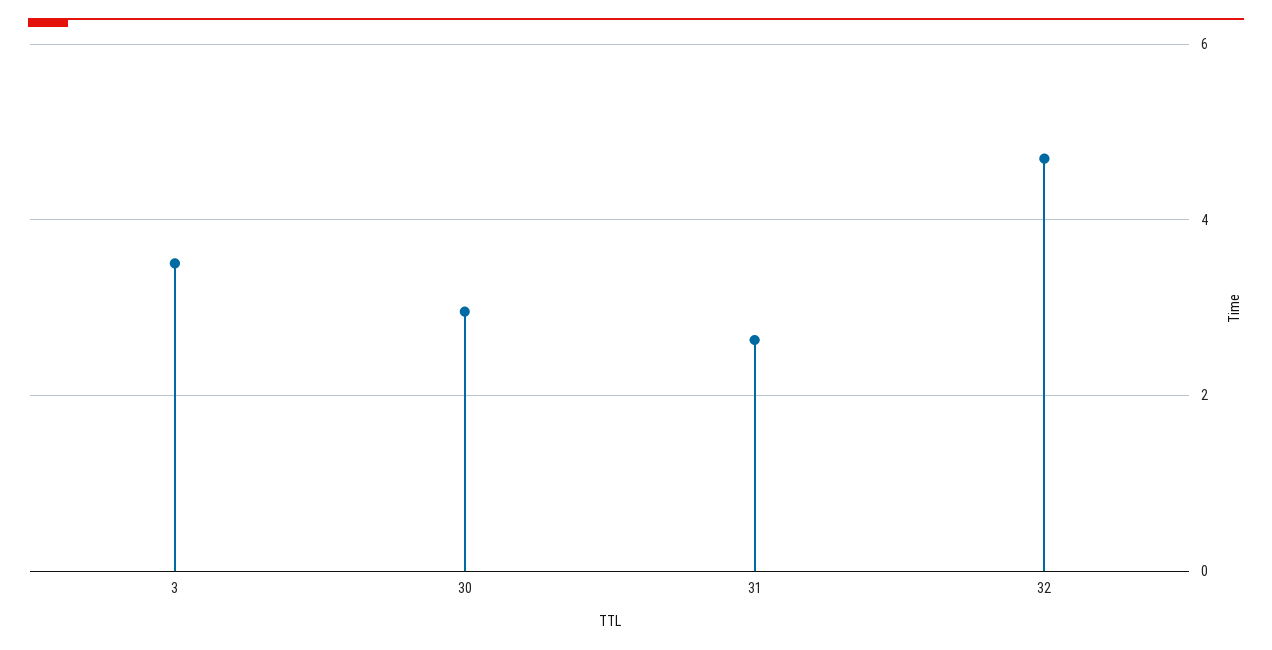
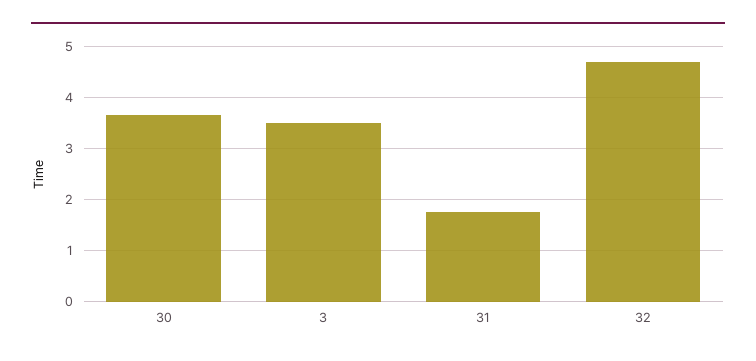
  {
    "3": 3.6,
-   "30": 3,
+   "30": 3.6,
-   "31": 2.6,
+   "31": 1.8,
    "32": 4.6
  }

